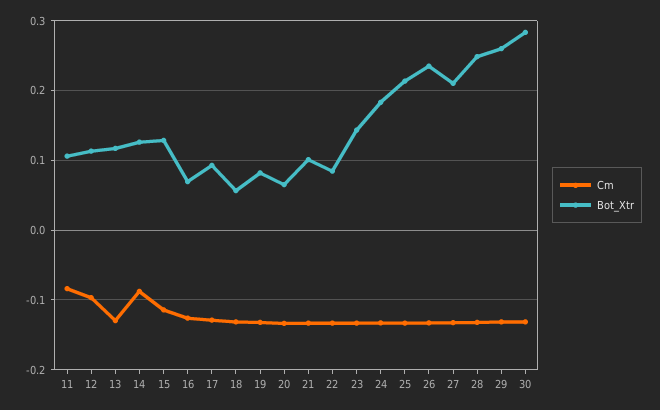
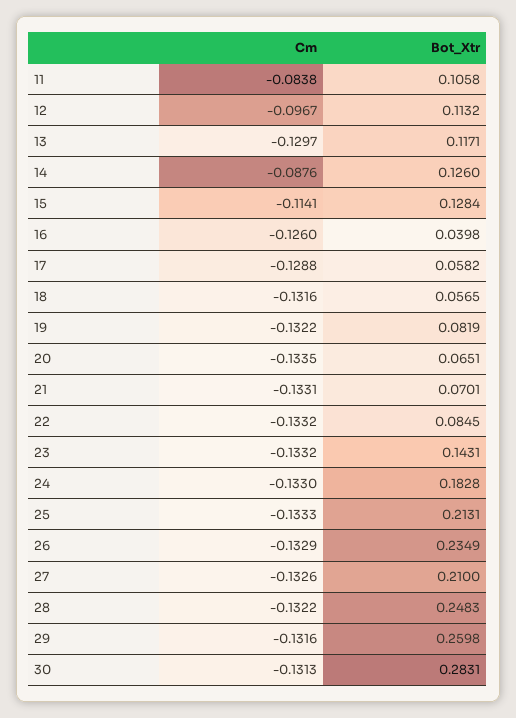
  {
    "Cm": {
      "11": -0.0838,
      "12": -0.0967,
      "13": -0.1297,
      "14": -0.0876,
      "15": -0.1141,
      "16": -0.126,
      "17": -0.1288,
      "18": -0.1316,
      "19": -0.1322,
      "20": -0.1335,
      "21": -0.1331,
      "22": -0.1332,
      "23": -0.1332,
      "24": -0.133,
      "25": -0.1333,
      "26": -0.1329,
      "27": -0.1326,
      "28": -0.1322,
      "29": -0.1316,
      "30": -0.1313
    },
    "Bot_Xtr": {
      "11": 0.1058,
      "12": 0.1132,
      "13": 0.1171,
      "14": 0.126,
      "15": 0.1284,
-     "16": 0.07,
+     "16": 0.0398,
-     "17": 0.09,
+     "17": 0.0582,
      "18": 0.0565,
      "19": 0.0819,
      "20": 0.0651,
-     "21": 0.1,
+     "21": 0.0701,
      "22": 0.0845,
      "23": 0.1431,
      "24": 0.1828,
      "25": 0.2131,
      "26": 0.2349,
      "27": 0.21,
      "28": 0.2483,
      "29": 0.2598,
      "30": 0.2831
    }
  }

